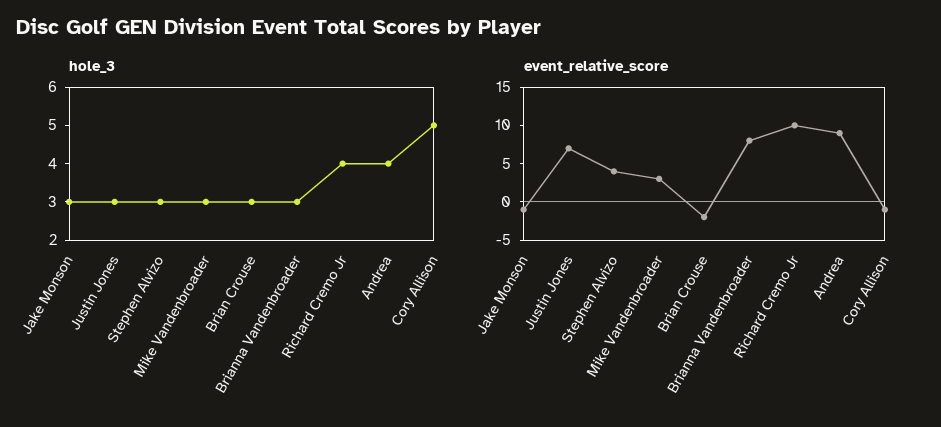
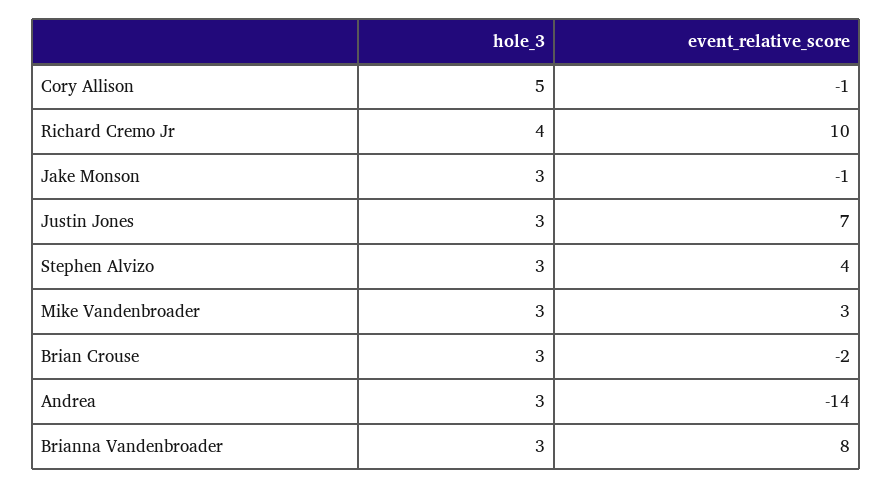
  {
    "hole_3": {
      "Jake Monson": 3,
      "Justin Jones": 3,
      "Stephen Alvizo": 3,
      "Mike Vandenbroader": 3,
      "Brian Crouse": 3,
      "Brianna Vandenbroader": 3,
      "Richard Cremo Jr": 4,
-     "Andrea": 4,
+     "Andrea": 3,
      "Cory Allison": 5
    },
    "event_relative_score": {
      "Jake Monson": -1,
      "Justin Jones": 7,
      "Stephen Alvizo": 4,
      "Mike Vandenbroader": 3,
      "Brian Crouse": -2,
      "Brianna Vandenbroader": 8,
      "Richard Cremo Jr": 10,
-     "Andrea": 10,
+     "Andrea": -14,
      "Cory Allison": -1
    }
  }

